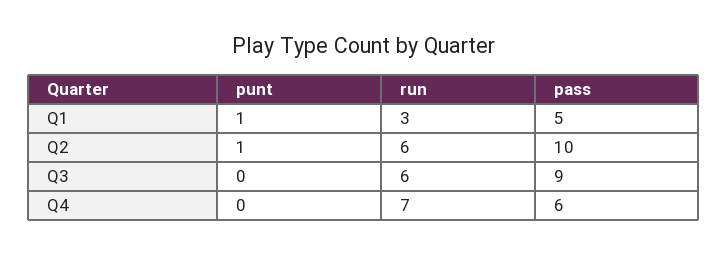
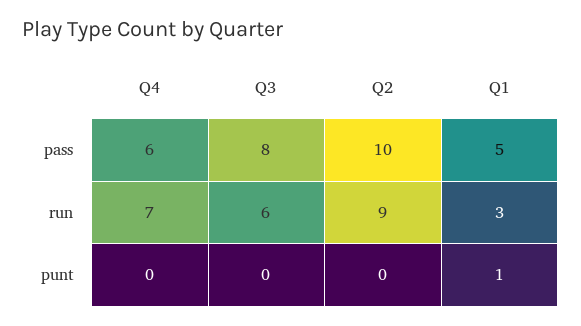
  {
    "punt": {
      "Q1": 1,
-     "Q2": 1,
+     "Q2": 0,
      "Q3": 0,
      "Q4": 0
    },
    "run": {
      "Q1": 3,
-     "Q2": 6,
+     "Q2": 9,
      "Q3": 6,
      "Q4": 7
    },
    "pass": {
      "Q1": 5,
      "Q2": 10,
-     "Q3": 9,
+     "Q3": 8,
      "Q4": 6
    }
  }

